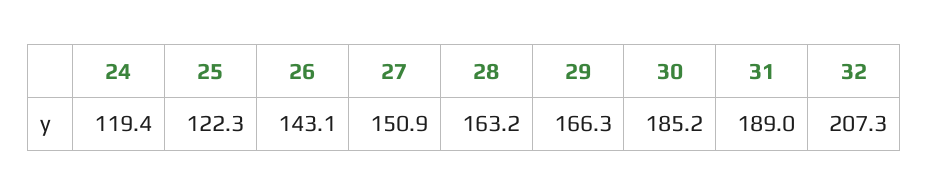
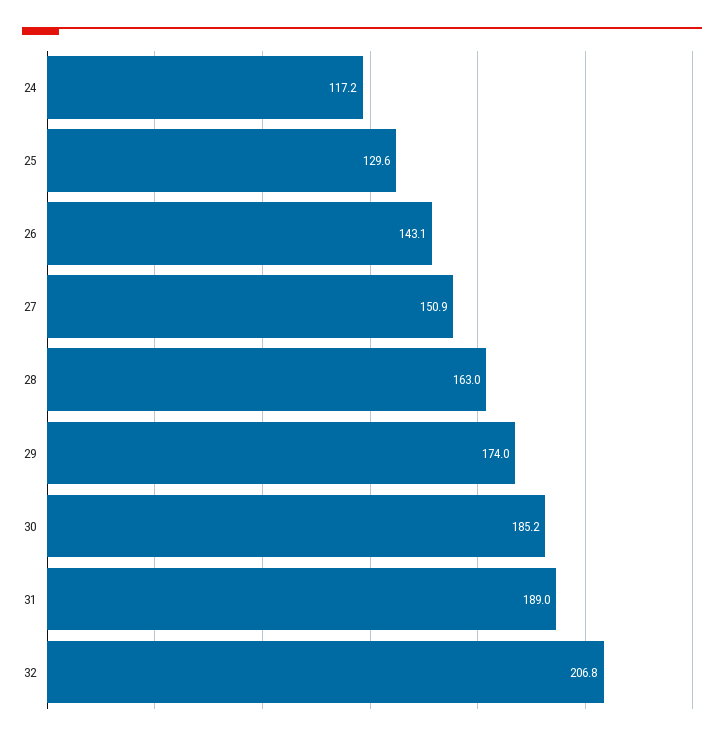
  {
-   "24": 119.4,
+   "24": 117.2,
-   "25": 122.3,
+   "25": 129.6,
    "26": 143.1,
    "27": 150.9,
-   "28": 163.2,
+   "28": 163,
-   "29": 166.3,
+   "29": 174,
    "30": 185.2,
    "31": 189,
-   "32": 207.3
+   "32": 206.8
  }

